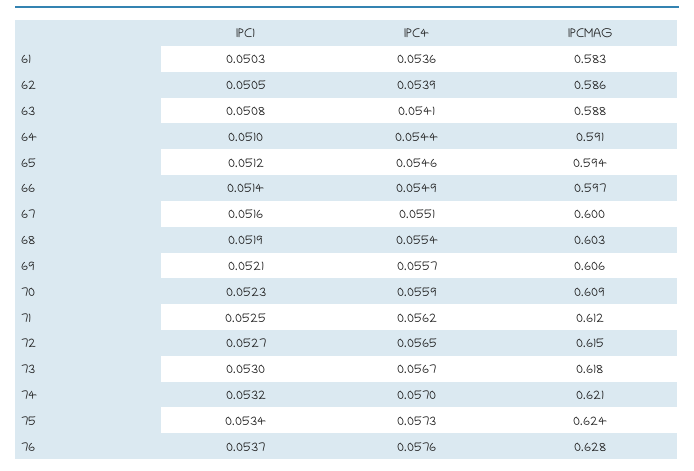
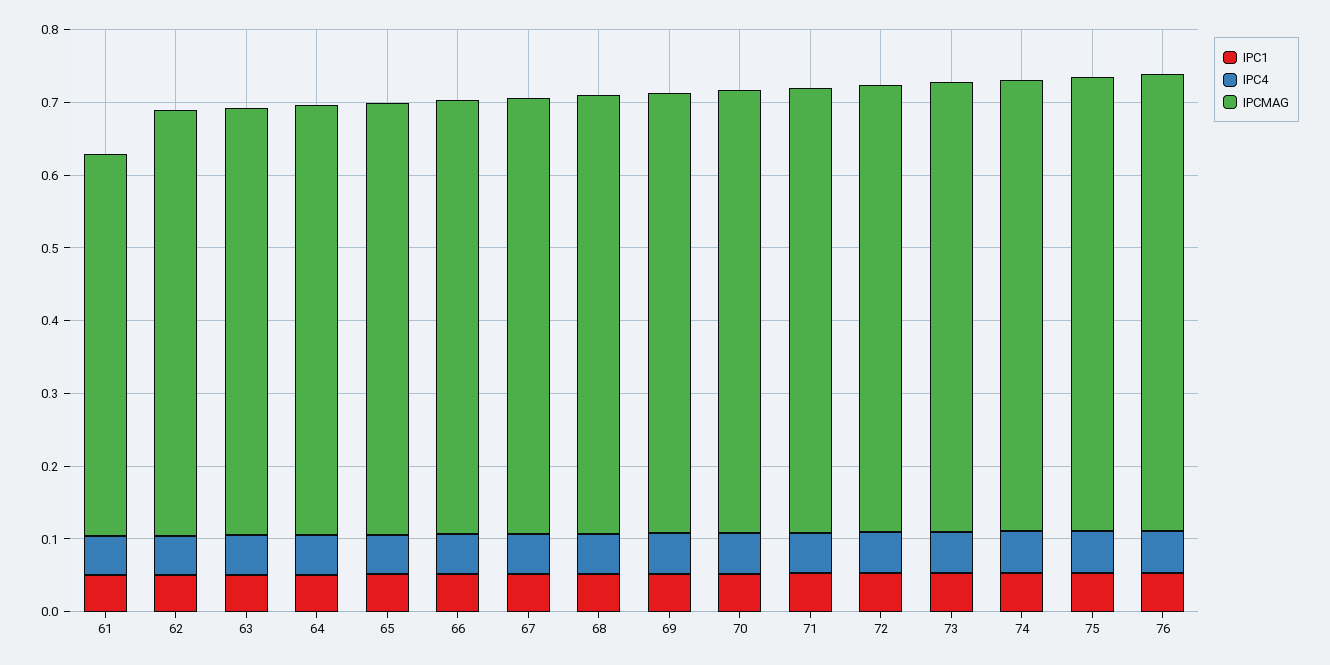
  {
    "IPC1": {
      "61": 0.0503,
      "62": 0.0505,
      "63": 0.0508,
      "64": 0.051,
      "65": 0.0512,
      "66": 0.0514,
      "67": 0.0516,
      "68": 0.0519,
      "69": 0.0521,
      "70": 0.0523,
      "71": 0.0525,
      "72": 0.0527,
      "73": 0.053,
      "74": 0.0532,
      "75": 0.0534,
      "76": 0.0537
    },
    "IPC4": {
      "61": 0.0536,
      "62": 0.0539,
      "63": 0.0541,
      "64": 0.0544,
      "65": 0.0546,
      "66": 0.0549,
      "67": 0.0551,
      "68": 0.0554,
      "69": 0.0557,
      "70": 0.0559,
      "71": 0.0562,
      "72": 0.0565,
      "73": 0.0567,
      "74": 0.057,
      "75": 0.0573,
      "76": 0.0576
    },
    "IPCMAG": {
-     "61": 0.583,
+     "61": 0.52,
      "62": 0.586,
      "63": 0.588,
      "64": 0.591,
      "65": 0.594,
      "66": 0.597,
      "67": 0.6,
      "68": 0.603,
      "69": 0.606,
      "70": 0.609,
      "71": 0.612,
      "72": 0.615,
      "73": 0.618,
      "74": 0.621,
      "75": 0.624,
      "76": 0.628
    }
  }

